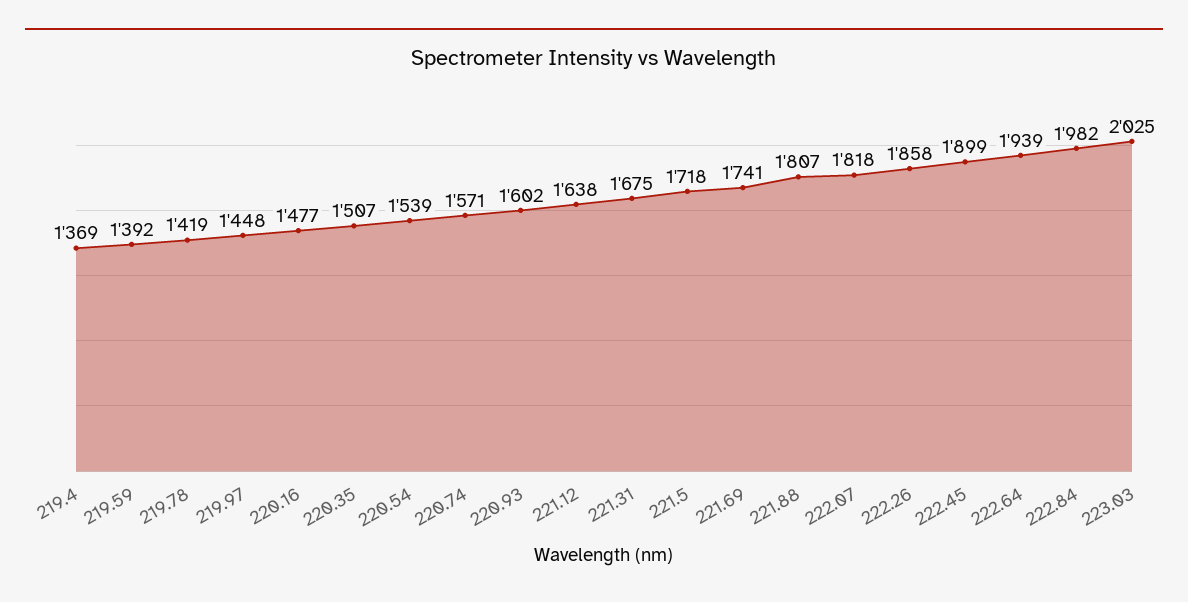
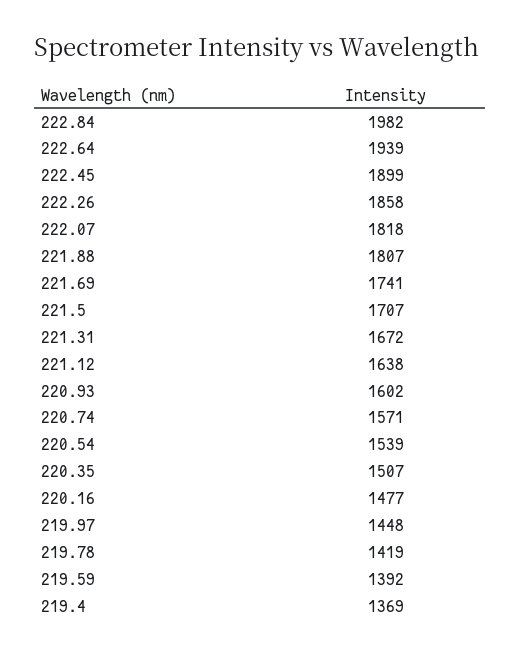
  {
    "219.4": 1369,
    "219.59": 1392,
    "219.78": 1419,
    "219.97": 1448,
    "220.16": 1477,
    "220.35": 1507,
    "220.54": 1539,
    "220.74": 1571,
    "220.93": 1602,
    "221.12": 1638,
-   "221.31": 1675,
+   "221.31": 1672,
-   "221.5": 1718,
+   "221.5": 1707,
    "221.69": 1741,
    "221.88": 1807,
    "222.07": 1818,
    "222.26": 1858,
    "222.45": 1899,
    "222.64": 1939,
-   "222.84": 1982,
+   "222.84": 1982
-   "223.03": 2025
  }

